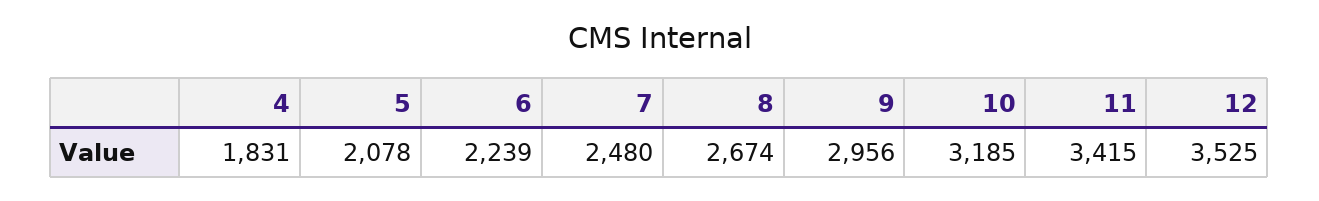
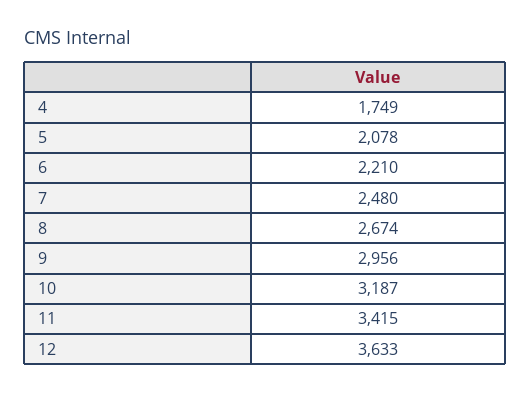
  {
-   "4": 1831,
+   "4": 1749,
    "5": 2078,
-   "6": 2239,
+   "6": 2210,
    "7": 2480,
    "8": 2674,
    "9": 2956,
-   "10": 3185,
+   "10": 3187,
    "11": 3415,
-   "12": 3525
+   "12": 3633
  }

